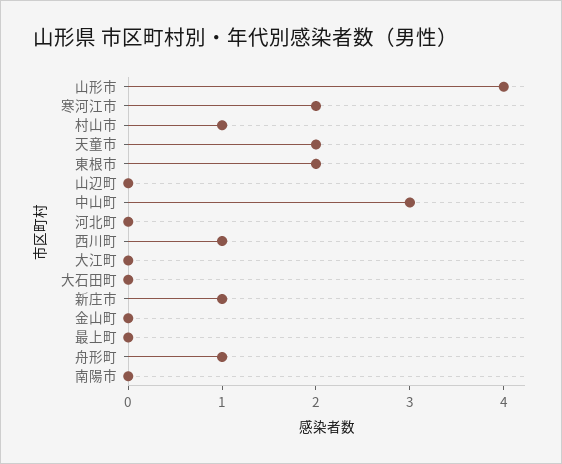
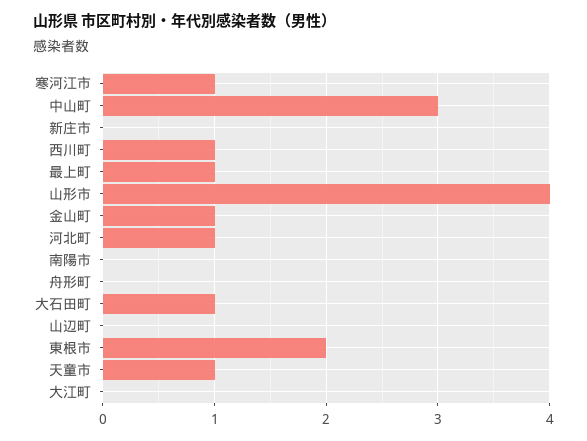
  {
    "山形市": 4,
-   "寒河江市": 2,
+   "寒河江市": 1,
-   "村山市": 1,
-   "天童市": 2,
+   "天童市": 1,
    "東根市": 2,
    "山辺町": 0,
    "中山町": 3,
-   "河北町": 0,
+   "河北町": 1,
    "西川町": 1,
    "大江町": 0,
-   "大石田町": 0,
+   "大石田町": 1,
-   "新庄市": 1,
+   "新庄市": 0,
-   "金山町": 0,
+   "金山町": 1,
-   "最上町": 0,
+   "最上町": 1,
-   "舟形町": 1,
+   "舟形町": 0,
    "南陽市": 0
  }

